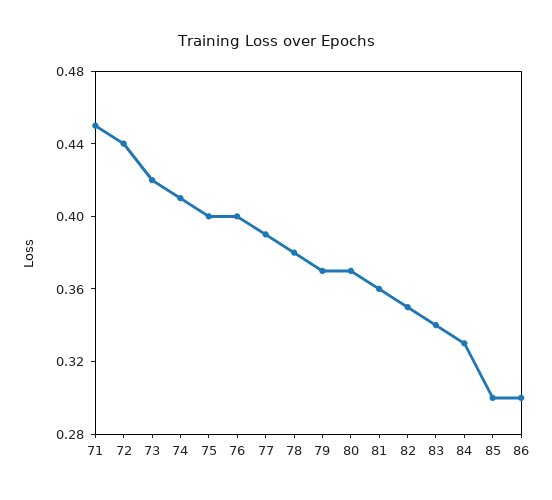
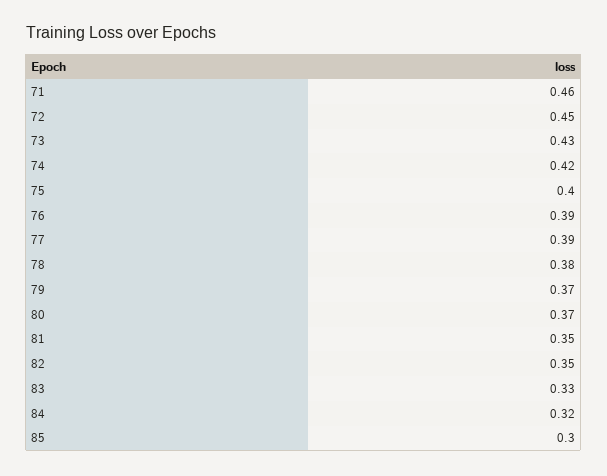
  {
-   "71": 0.45,
+   "71": 0.46,
-   "72": 0.44,
+   "72": 0.45,
-   "73": 0.42,
+   "73": 0.43,
-   "74": 0.41,
+   "74": 0.42,
    "75": 0.4,
-   "76": 0.4,
+   "76": 0.39,
    "77": 0.39,
    "78": 0.38,
    "79": 0.37,
    "80": 0.37,
-   "81": 0.36,
+   "81": 0.35,
    "82": 0.35,
-   "83": 0.34,
+   "83": 0.33,
-   "84": 0.33,
+   "84": 0.32,
-   "85": 0.3,
+   "85": 0.3
-   "86": 0.3
  }

